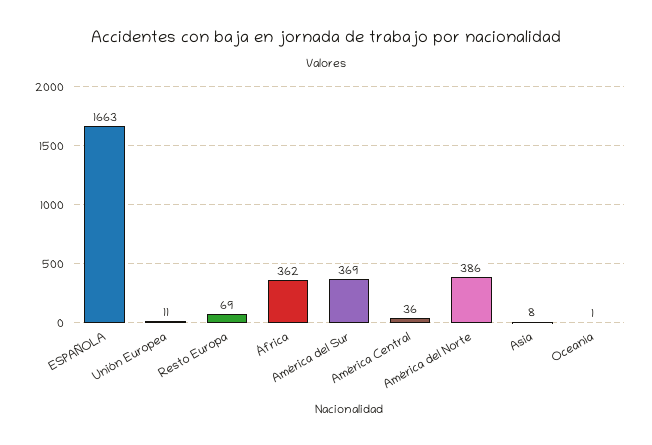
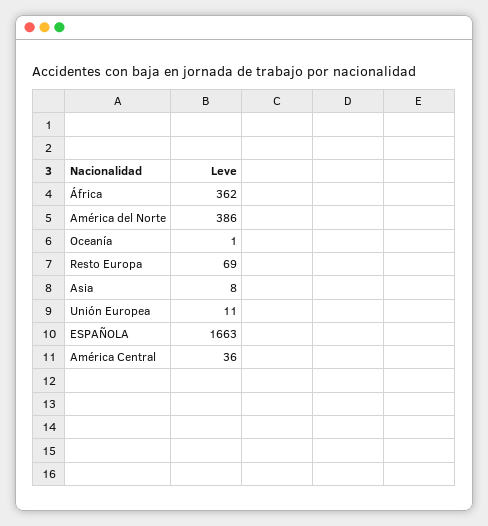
  {
    "ESPAÑOLA": 1663,
    "Unión Europea": 11,
    "Resto Europa": 69,
    "África": 362,
-   "América del Sur": 369,
    "América Central": 36,
    "América del Norte": 386,
    "Asia": 8,
    "Oceanía": 1
  }

